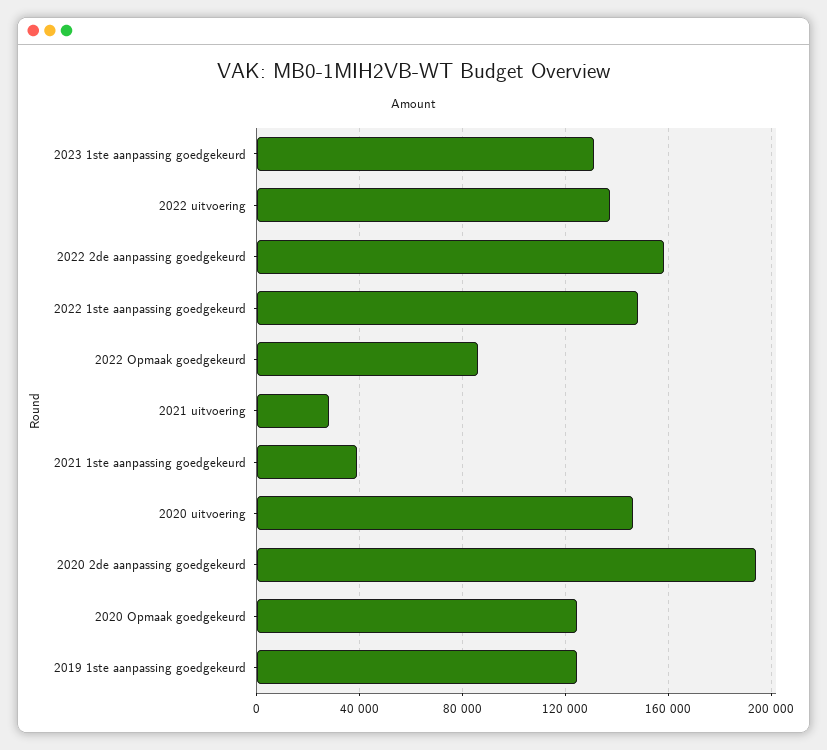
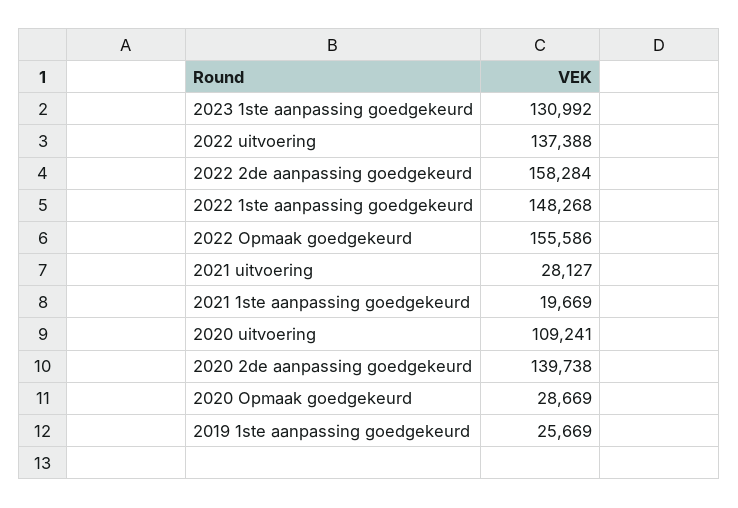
  {
    "2023 1ste aanpassing goedgekeurd": 130992,
    "2022 uitvoering": 137388,
    "2022 2de aanpassing goedgekeurd": 158284,
    "2022 1ste aanpassing goedgekeurd": 148268,
-   "2022 Opmaak goedgekeurd": 85000,
+   "2022 Opmaak goedgekeurd": 155586,
    "2021 uitvoering": 28127,
-   "2021 1ste aanpassing goedgekeurd": 40000,
+   "2021 1ste aanpassing goedgekeurd": 19669,
-   "2020 uitvoering": 145000,
+   "2020 uitvoering": 109241,
-   "2020 2de aanpassing goedgekeurd": 195000,
+   "2020 2de aanpassing goedgekeurd": 139738,
-   "2020 Opmaak goedgekeurd": 125000,
+   "2020 Opmaak goedgekeurd": 28669,
-   "2019 1ste aanpassing goedgekeurd": 125000
+   "2019 1ste aanpassing goedgekeurd": 25669
  }

